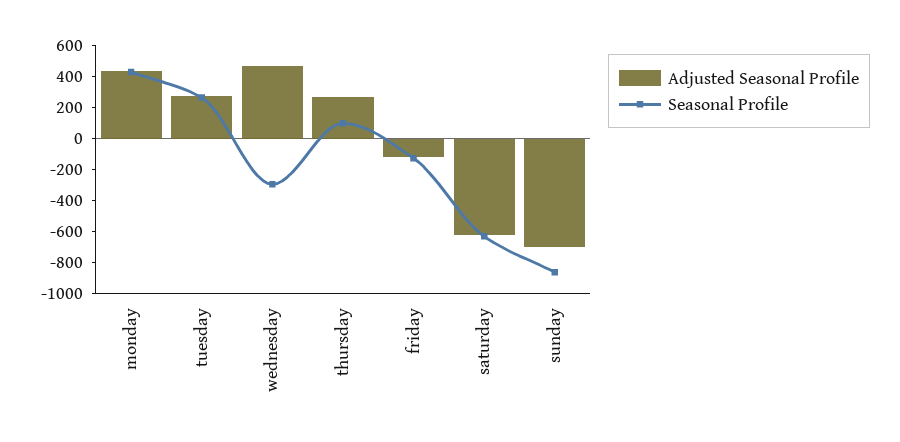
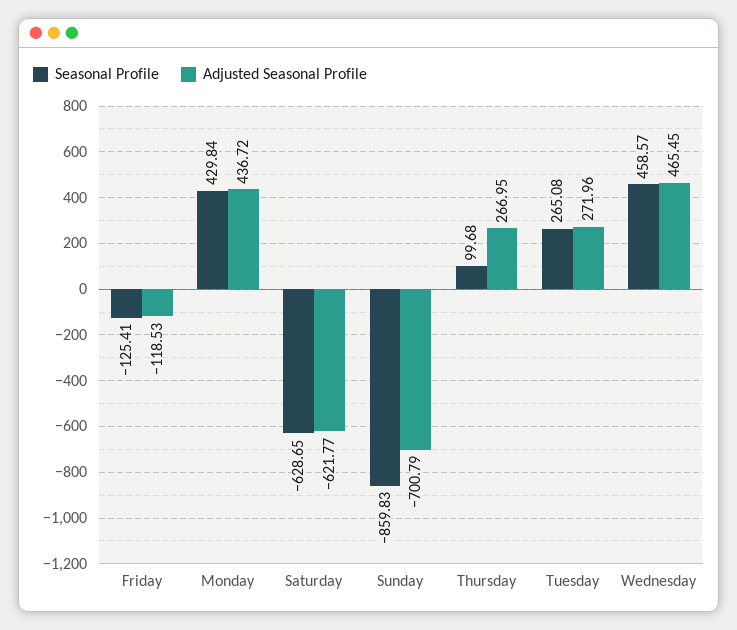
  {
    "Adjusted Seasonal Profile": {
      "monday": 436.72,
      "tuesday": 271.96,
      "wednesday": 465.45,
      "thursday": 266.95,
      "friday": -118.53,
      "saturday": -621.77,
      "sunday": -700.79
    },
    "Seasonal Profile": {
      "monday": 429.84,
      "tuesday": 265.08,
-     "wednesday": -300,
+     "wednesday": 458.57,
      "thursday": 99.68,
      "friday": -125.41,
      "saturday": -628.65,
      "sunday": -859.83
    }
  }

